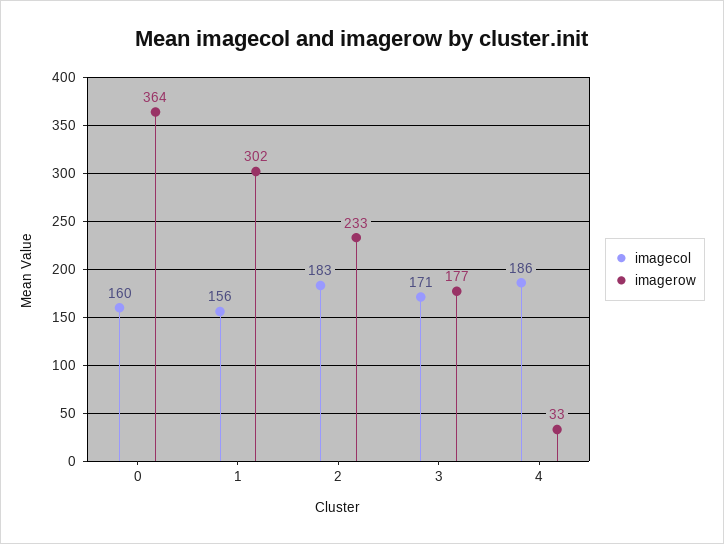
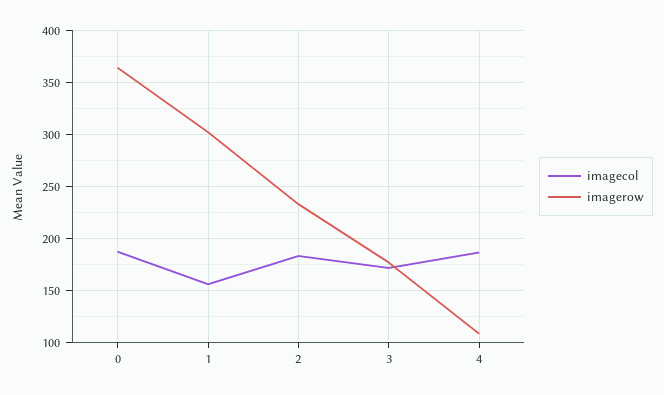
  {
    "imagecol": {
-     "0": 160,
+     "0": 190,
      "1": 156,
      "2": 183,
      "3": 171,
      "4": 186
    },
    "imagerow": {
      "0": 364,
      "1": 302,
      "2": 233,
      "3": 177,
-     "4": 33
+     "4": 110
    }
  }

